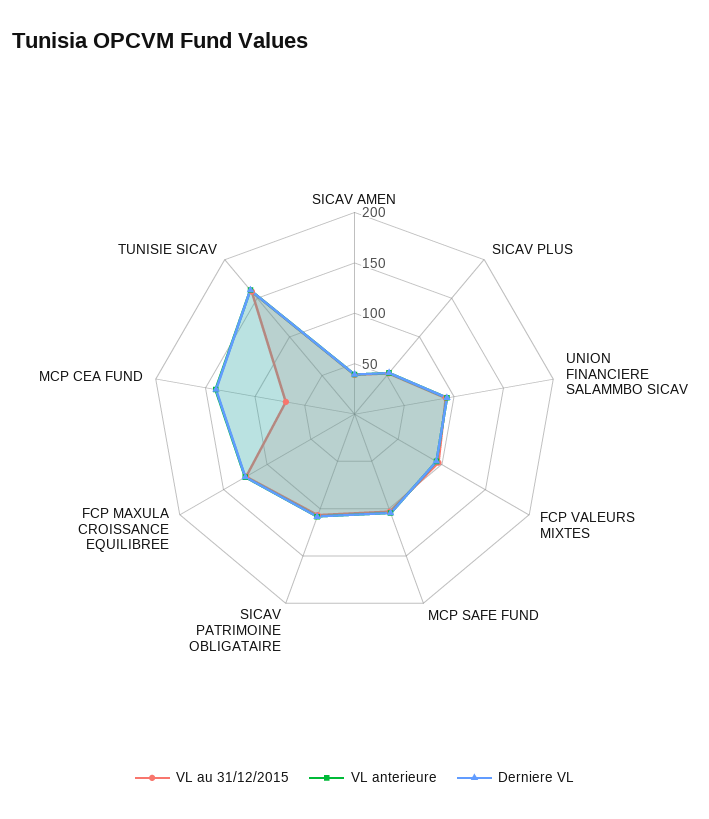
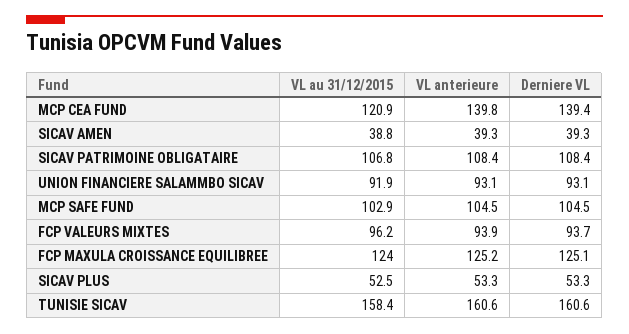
  {
    "VL au 31/12/2015": {
      "SICAV AMEN": 38.8,
      "SICAV PLUS": 52.5,
      "UNION FINANCIERE SALAMMBO SICAV": 91.9,
      "FCP VALEURS MIXTES": 96.2,
      "MCP SAFE FUND": 102.9,
      "SICAV PATRIMOINE OBLIGATAIRE": 106.8,
      "FCP MAXULA CROISSANCE EQUILIBREE": 124,
-     "MCP CEA FUND": 70,
+     "MCP CEA FUND": 120.9,
      "TUNISIE SICAV": 158.4
    },
    "VL anterieure": {
      "SICAV AMEN": 39.3,
      "SICAV PLUS": 53.3,
      "UNION FINANCIERE SALAMMBO SICAV": 93.1,
      "FCP VALEURS MIXTES": 93.9,
      "MCP SAFE FUND": 104.5,
      "SICAV PATRIMOINE OBLIGATAIRE": 108.4,
      "FCP MAXULA CROISSANCE EQUILIBREE": 125.2,
      "MCP CEA FUND": 139.8,
      "TUNISIE SICAV": 160.6
    },
    "Derniere VL": {
      "SICAV AMEN": 39.3,
      "SICAV PLUS": 53.3,
      "UNION FINANCIERE SALAMMBO SICAV": 93.1,
      "FCP VALEURS MIXTES": 93.7,
      "MCP SAFE FUND": 104.5,
      "SICAV PATRIMOINE OBLIGATAIRE": 108.4,
      "FCP MAXULA CROISSANCE EQUILIBREE": 125.1,
      "MCP CEA FUND": 139.4,
      "TUNISIE SICAV": 160.6
    }
  }

